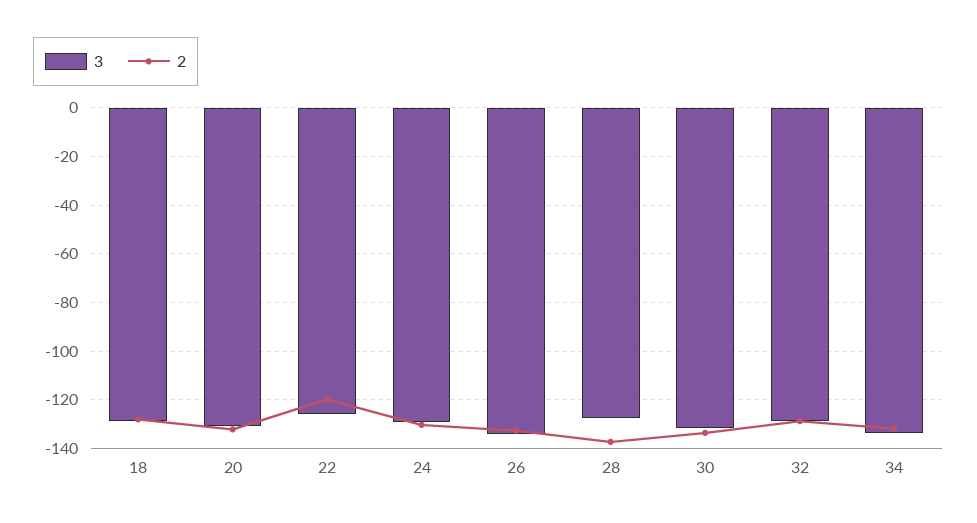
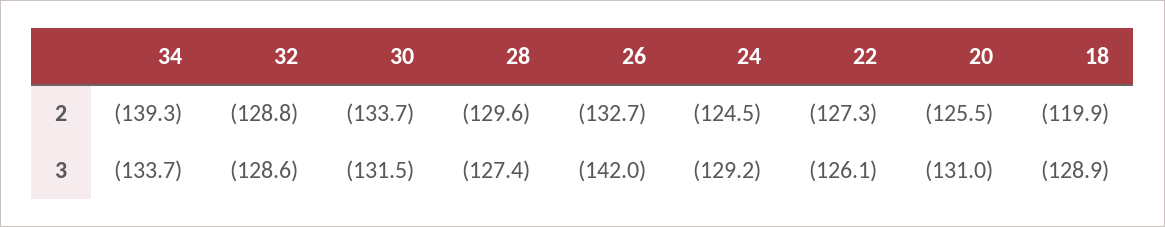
  {
    "3": {
      "18": -128.9,
      "20": -131,
      "22": -126.1,
      "24": -129.2,
-     "26": -135,
+     "26": -142,
      "28": -127.4,
      "30": -131.5,
      "32": -128.6,
      "34": -133.7
    },
    "2": {
-     "18": -127.5,
+     "18": -119.9,
-     "20": -132.5,
+     "20": -125.5,
-     "22": -120,
+     "22": -127.3,
-     "24": -130,
+     "24": -124.5,
      "26": -132.7,
-     "28": -137.5,
+     "28": -129.6,
      "30": -133.7,
      "32": -128.8,
-     "34": -132.5
+     "34": -139.3
    }
  }

